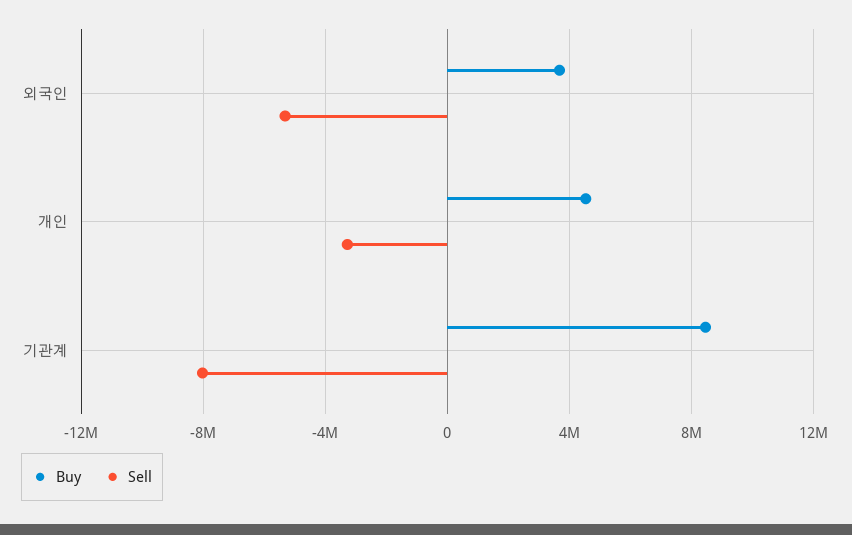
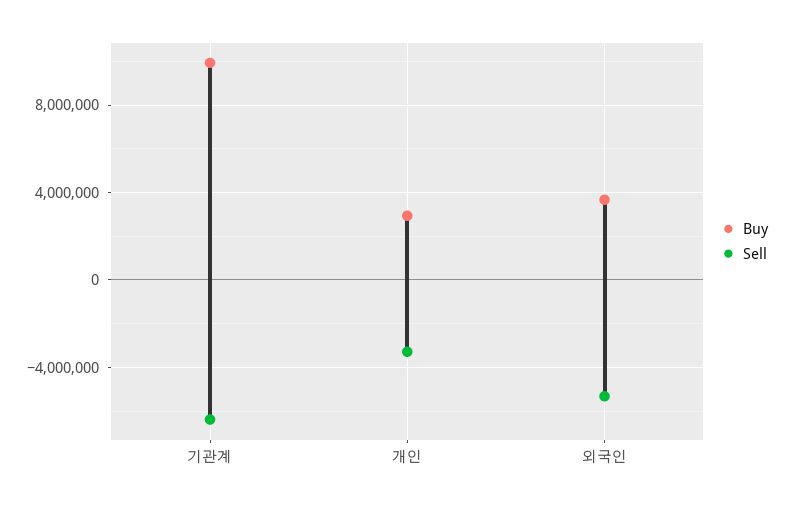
  {
    "Buy": {
      "외국인": 3500000,
-     "개인": 4500000,
+     "개인": 3000000,
-     "기관계": 8500000
+     "기관계": 10000000
    },
    "Sell": {
      "외국인": -5500000,
      "개인": -3500000,
-     "기관계": -8000000
+     "기관계": -6500000
    }
  }

